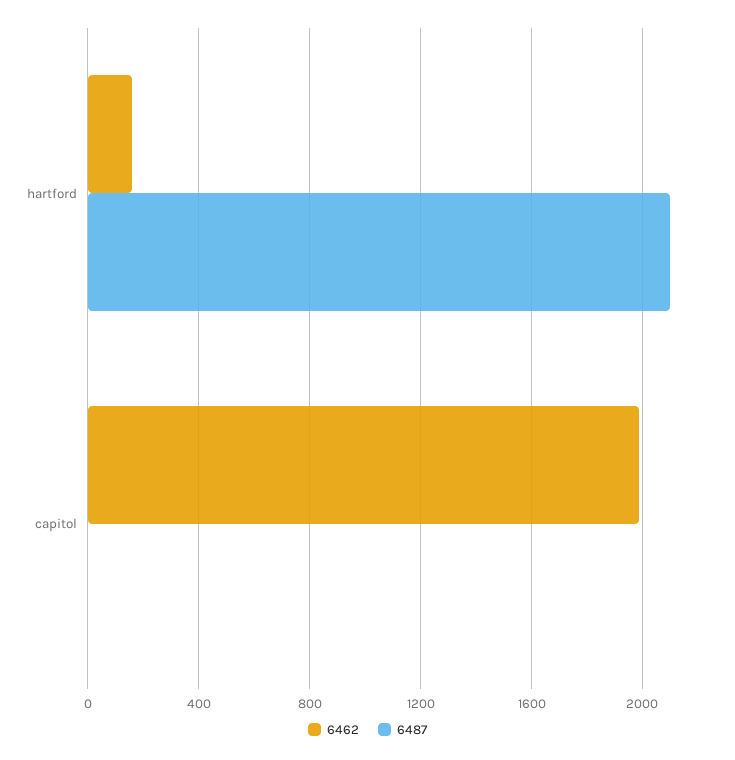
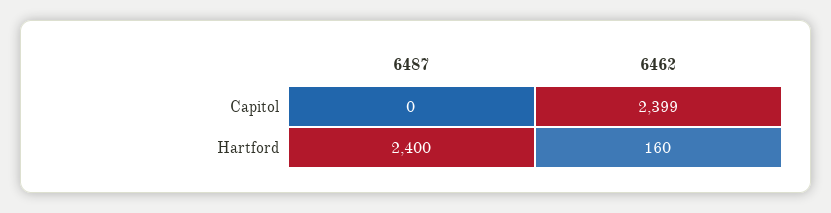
  {
    "6462": {
      "hartford": 160,
-     "capitol": 2000
+     "capitol": 2399
    },
    "6487": {
-     "hartford": 2100,
+     "hartford": 2400,
      "capitol": 0
    }
  }

